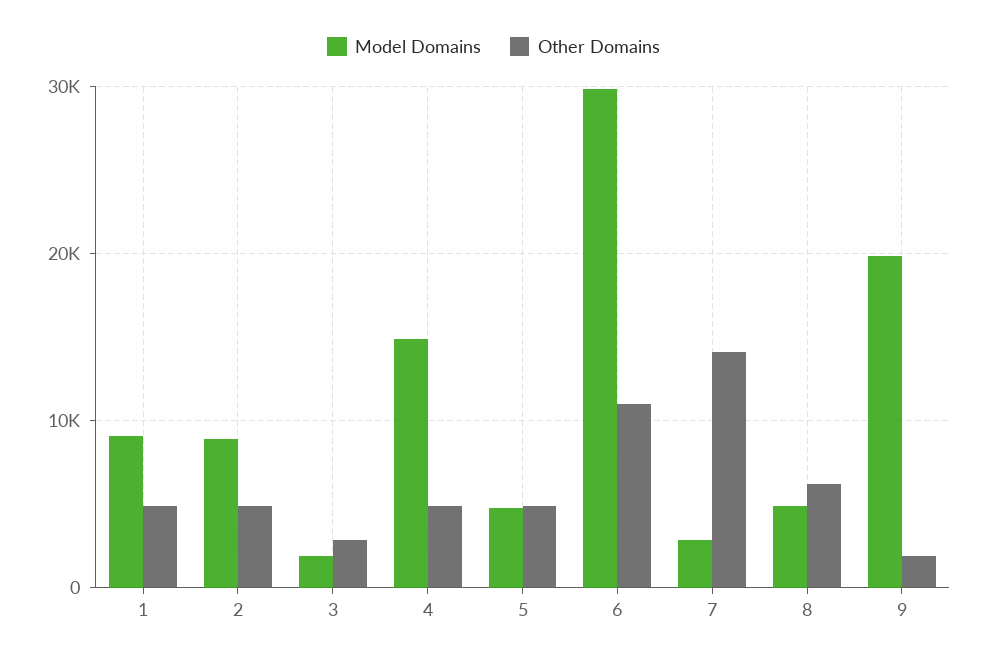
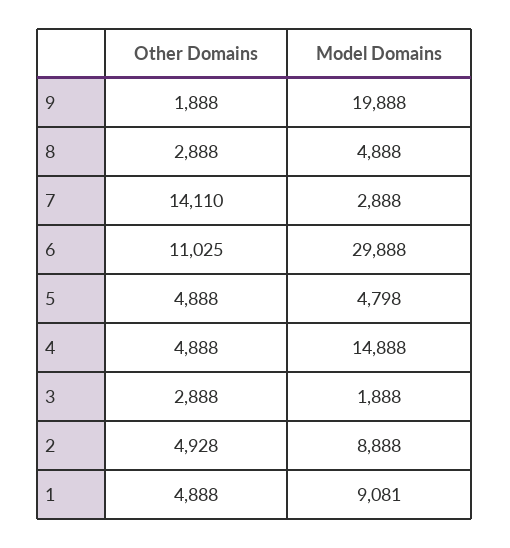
  {
    "Model Domains": {
      "1": 9081,
      "2": 8888,
      "3": 1888,
      "4": 14888,
      "5": 4798,
      "6": 29888,
      "7": 2888,
      "8": 4888,
      "9": 19888
    },
    "Other Domains": {
      "1": 4888,
      "2": 4928,
      "3": 2888,
      "4": 4888,
      "5": 4888,
      "6": 11025,
      "7": 14110,
-     "8": 6000,
+     "8": 2888,
      "9": 1888
    }
  }

